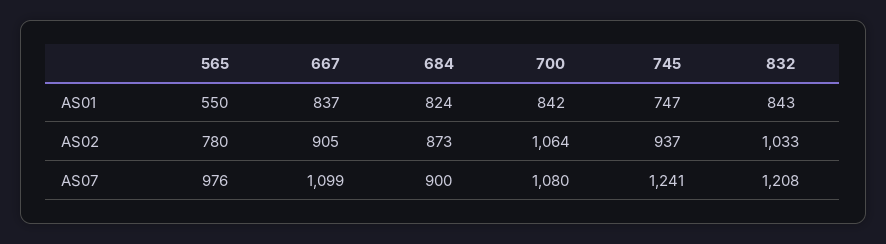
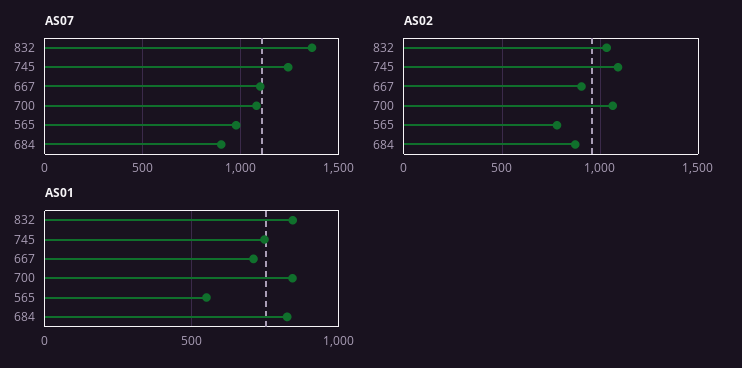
  {
    "AS01": {
      "565": 550,
-     "667": 837,
+     "667": 700,
      "684": 824,
      "700": 842,
      "745": 747,
      "832": 843
    },
    "AS02": {
      "565": 780,
      "667": 905,
      "684": 873,
      "700": 1064,
-     "745": 937,
+     "745": 1100,
      "832": 1033
    },
    "AS07": {
      "565": 976,
      "667": 1099,
      "684": 900,
      "700": 1080,
      "745": 1241,
-     "832": 1208
+     "832": 1350
    }
  }

